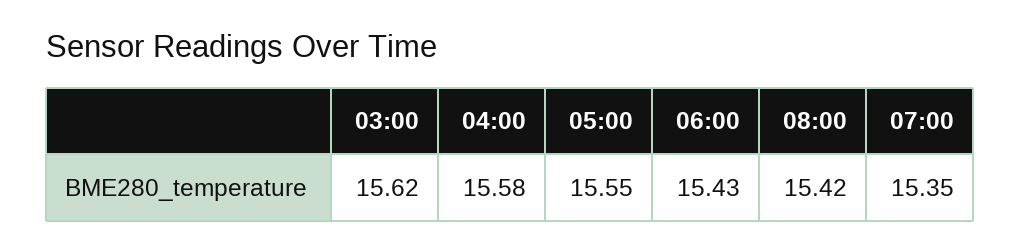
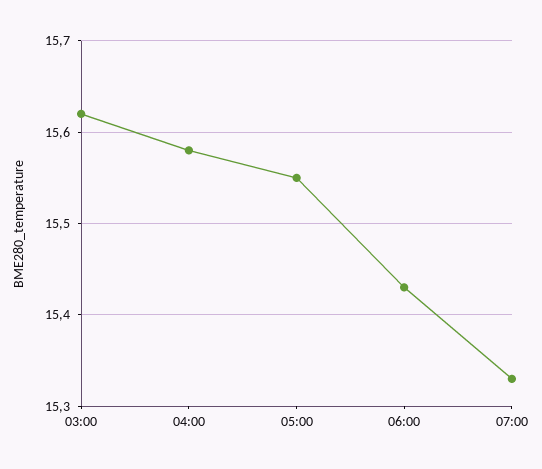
  {
    "03:00": 15.62,
    "04:00": 15.58,
    "05:00": 15.55,
    "06:00": 15.43,
-   "08:00": 15.42,
-   "07:00": 15.35
+   "07:00": 15.33
  }

